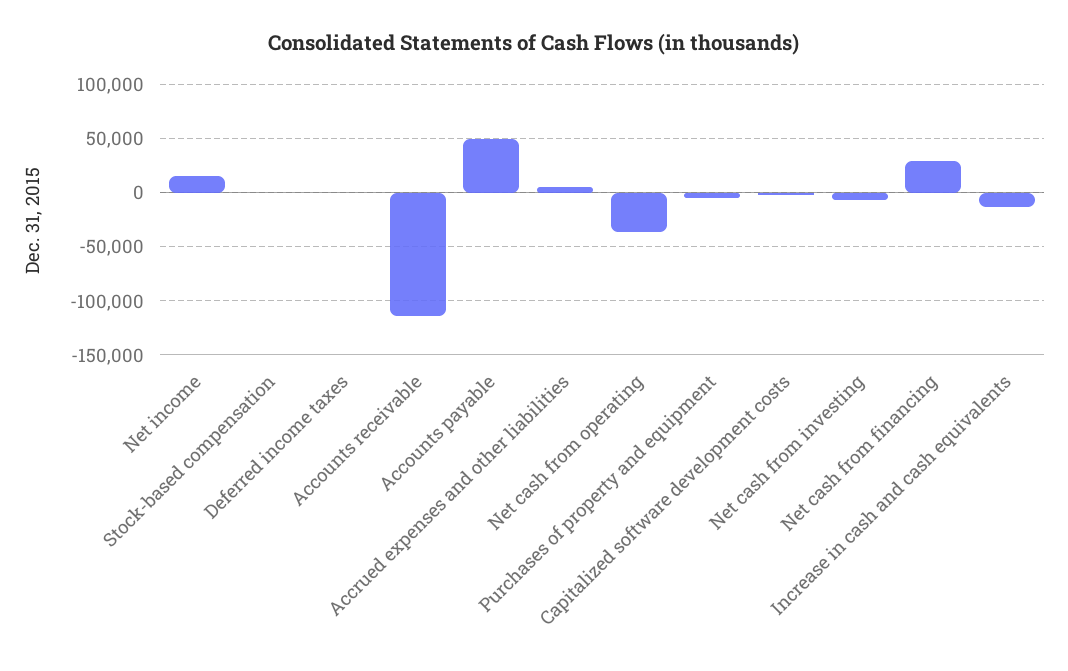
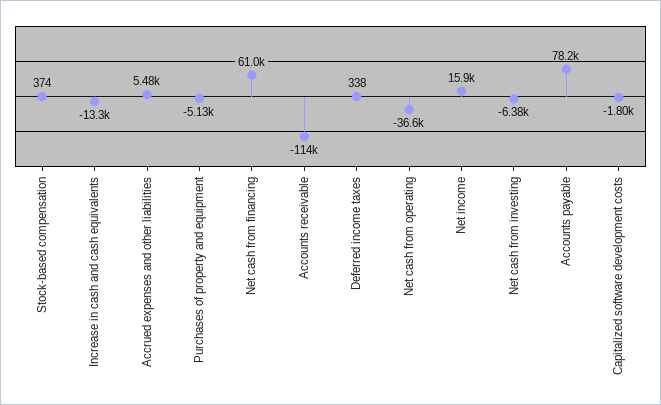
  {
    "Net income": 15900,
    "Stock-based compensation": 374,
    "Deferred income taxes": 338,
    "Accounts receivable": -114000,
-   "Accounts payable": 50000,
+   "Accounts payable": 78200,
    "Accrued expenses and other liabilities": 5480,
    "Net cash from operating": -36600,
    "Purchases of property and equipment": -5130,
    "Capitalized software development costs": -1800,
    "Net cash from investing": -6380,
-   "Net cash from financing": 30000,
+   "Net cash from financing": 61000,
    "Increase in cash and cash equivalents": -13300
  }

